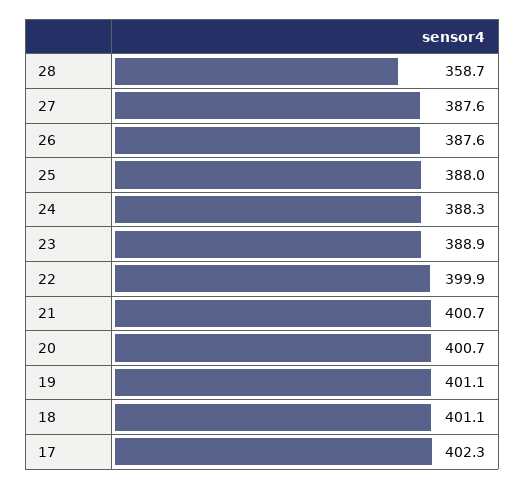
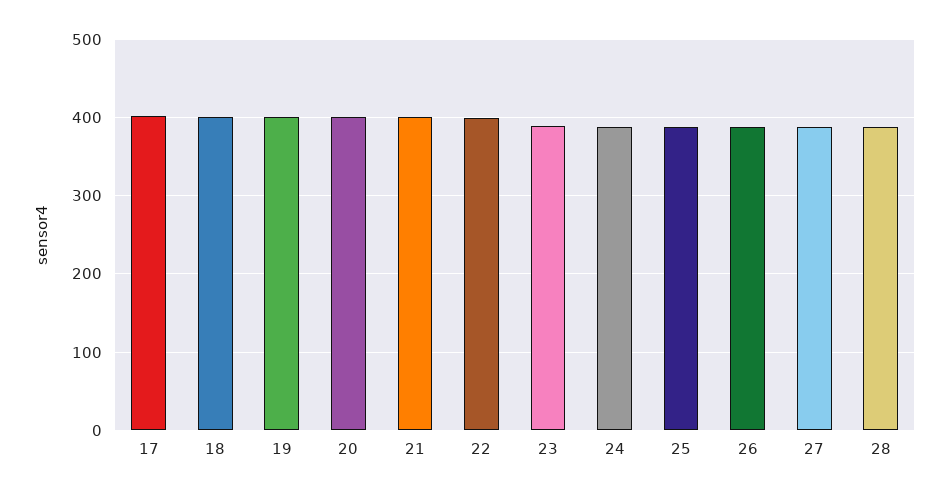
  {
-   "28": 358.7,
+   "28": 390,
    "27": 387.6,
    "26": 387.6,
    "25": 388,
    "24": 388.3,
    "23": 388.9,
    "22": 399.9,
    "21": 400.7,
    "20": 400.7,
    "19": 401.1,
    "18": 401.1,
    "17": 402.3
  }

